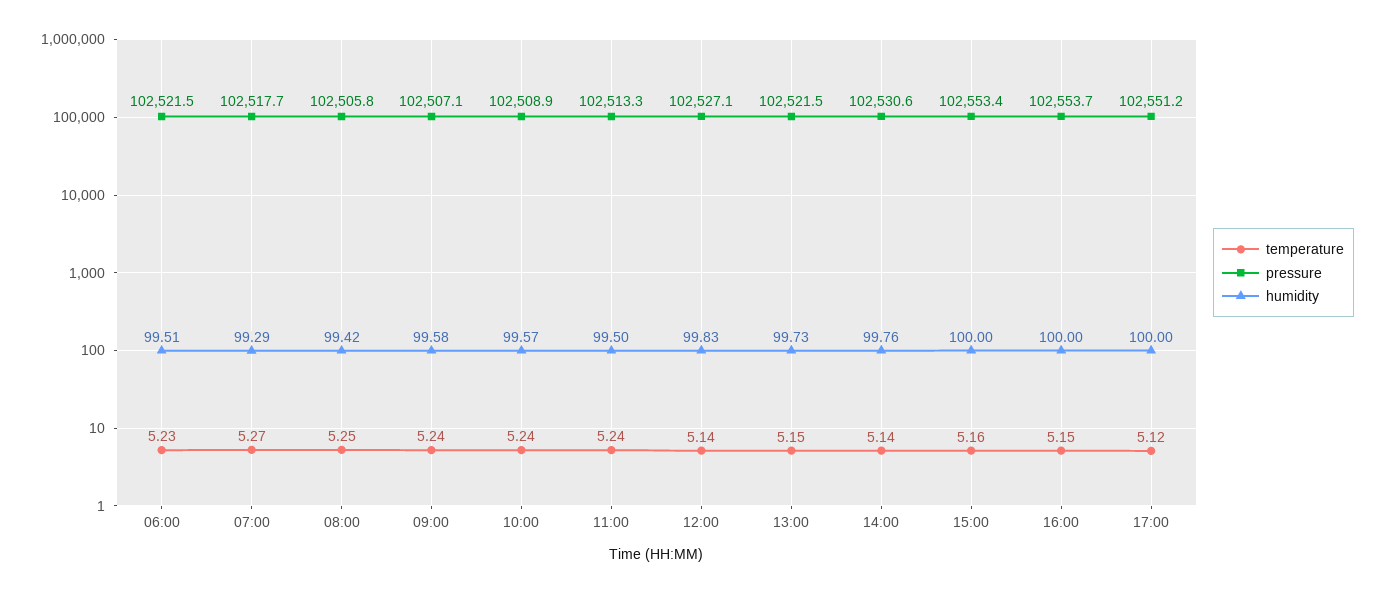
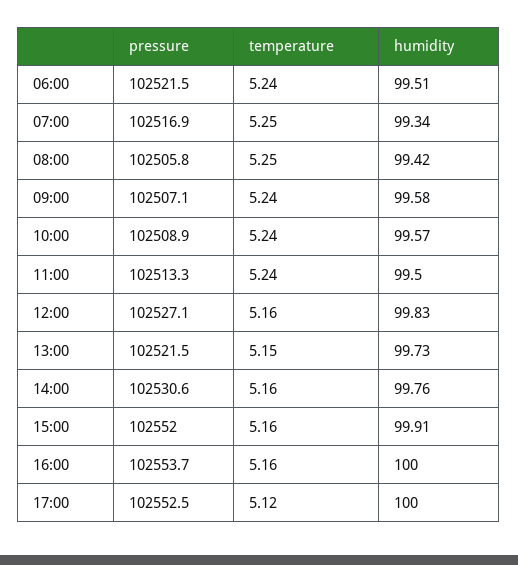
  {
    "temperature": {
-     "06:00": 5.23,
+     "06:00": 5.24,
-     "07:00": 5.27,
+     "07:00": 5.25,
      "08:00": 5.25,
      "09:00": 5.24,
      "10:00": 5.24,
      "11:00": 5.24,
-     "12:00": 5.14,
+     "12:00": 5.16,
      "13:00": 5.15,
-     "14:00": 5.14,
+     "14:00": 5.16,
      "15:00": 5.16,
-     "16:00": 5.15,
+     "16:00": 5.16,
      "17:00": 5.12
    },
    "pressure": {
      "06:00": 102521.5,
-     "07:00": 102517.7,
+     "07:00": 102516.9,
      "08:00": 102505.8,
      "09:00": 102507.1,
      "10:00": 102508.9,
      "11:00": 102513.3,
      "12:00": 102527.1,
      "13:00": 102521.5,
      "14:00": 102530.6,
-     "15:00": 102553.4,
+     "15:00": 102552,
      "16:00": 102553.7,
-     "17:00": 102551.2
+     "17:00": 102552.5
    },
    "humidity": {
      "06:00": 99.51,
-     "07:00": 99.29,
+     "07:00": 99.34,
      "08:00": 99.42,
      "09:00": 99.58,
      "10:00": 99.57,
      "11:00": 99.5,
      "12:00": 99.83,
      "13:00": 99.73,
      "14:00": 99.76,
-     "15:00": 100,
+     "15:00": 99.91,
      "16:00": 100,
      "17:00": 100
    }
  }

